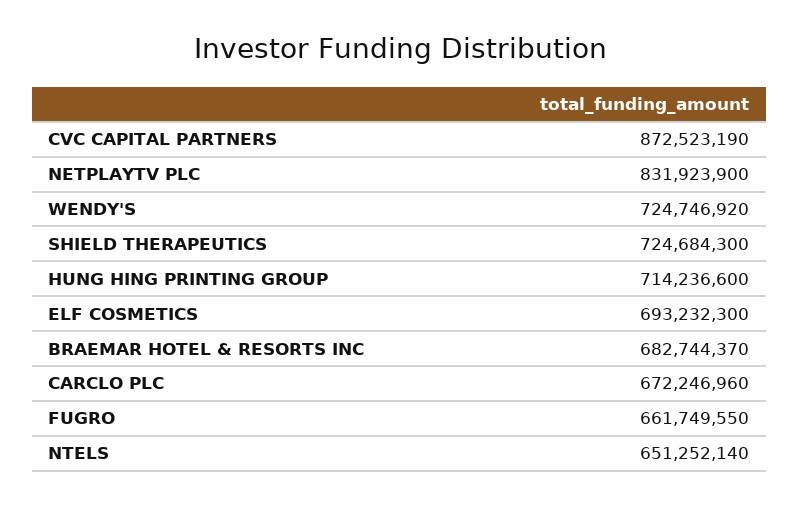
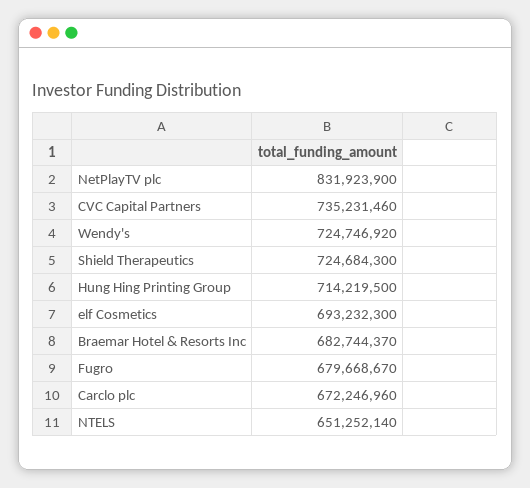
  {
-   "CVC CAPITAL PARTNERS": 872523190,
+   "CVC CAPITAL PARTNERS": 735231460,
    "NETPLAYTV PLC": 831923900,
    "WENDY'S": 724746920,
    "SHIELD THERAPEUTICS": 724684300,
-   "HUNG HING PRINTING GROUP": 714236600,
+   "HUNG HING PRINTING GROUP": 714219500,
    "ELF COSMETICS": 693232300,
    "BRAEMAR HOTEL & RESORTS INC": 682744370,
    "CARCLO PLC": 672246960,
-   "FUGRO": 661749550,
+   "FUGRO": 679668670,
    "NTELS": 651252140
  }

